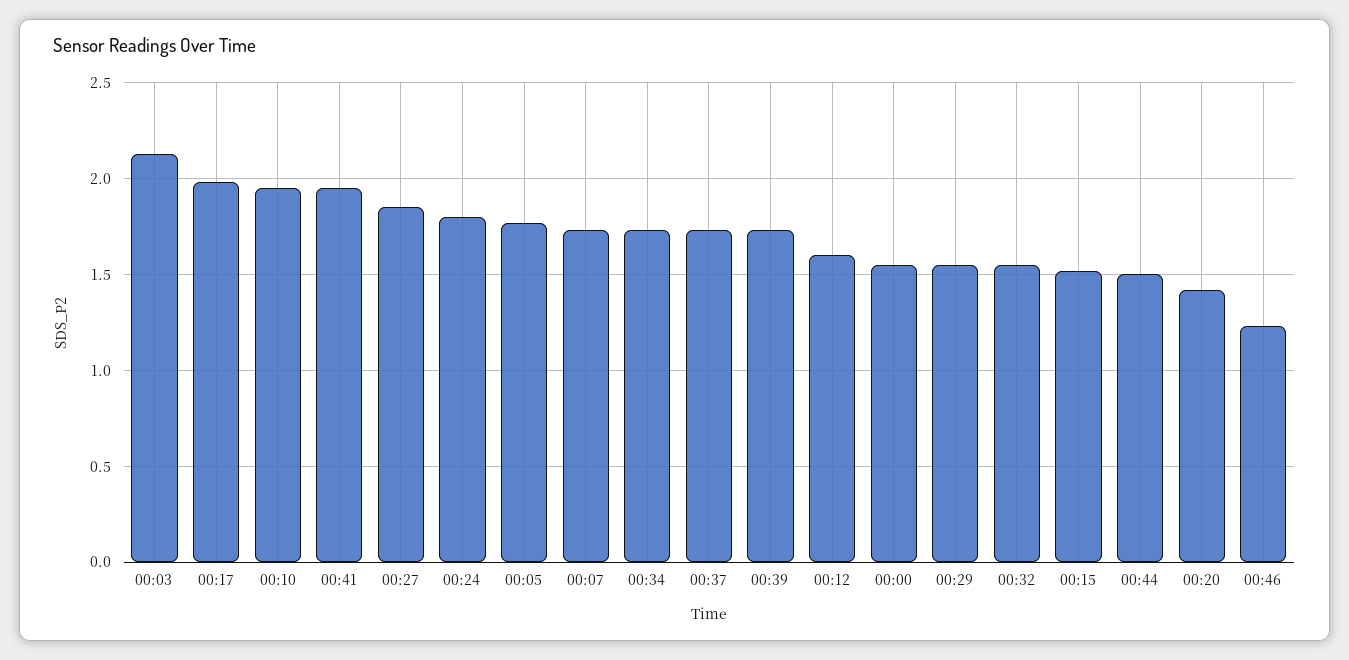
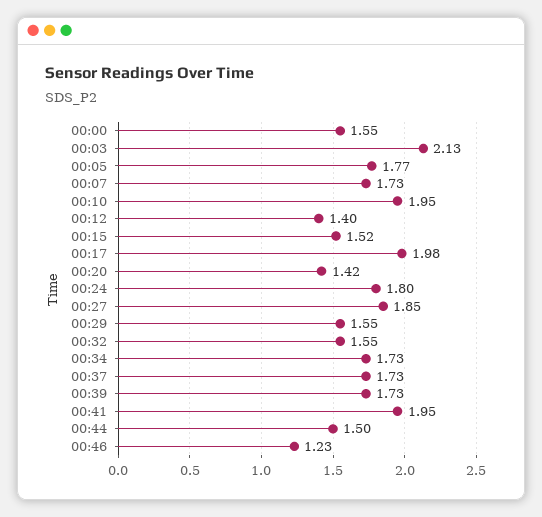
  {
    "00:03": 2.13,
    "00:17": 1.98,
    "00:10": 1.95,
    "00:41": 1.95,
    "00:27": 1.85,
    "00:24": 1.8,
    "00:05": 1.77,
    "00:07": 1.73,
    "00:34": 1.73,
    "00:37": 1.73,
    "00:39": 1.73,
-   "00:12": 1.6,
+   "00:12": 1.4,
    "00:00": 1.55,
    "00:29": 1.55,
    "00:32": 1.55,
    "00:15": 1.52,
    "00:44": 1.5,
    "00:20": 1.42,
    "00:46": 1.23
  }

